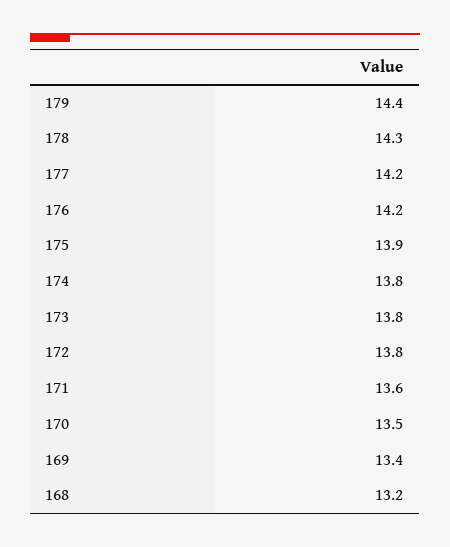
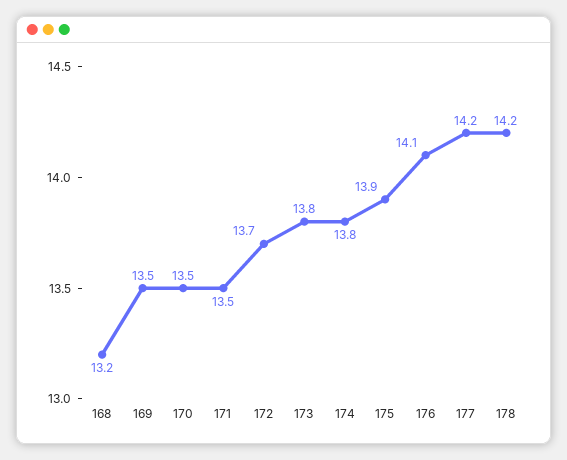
  {
-   "179": 14.4,
-   "178": 14.3,
+   "178": 14.2,
    "177": 14.2,
-   "176": 14.2,
+   "176": 14.1,
    "175": 13.9,
    "174": 13.8,
    "173": 13.8,
-   "172": 13.8,
+   "172": 13.7,
-   "171": 13.6,
+   "171": 13.5,
    "170": 13.5,
-   "169": 13.4,
+   "169": 13.5,
    "168": 13.2
  }

